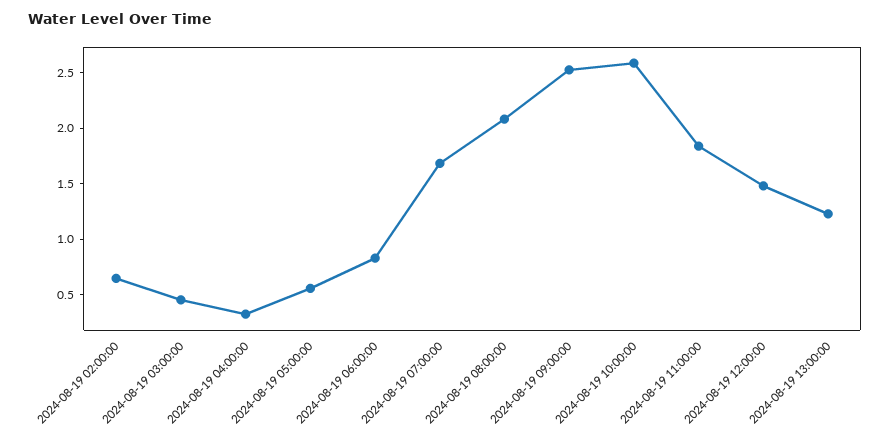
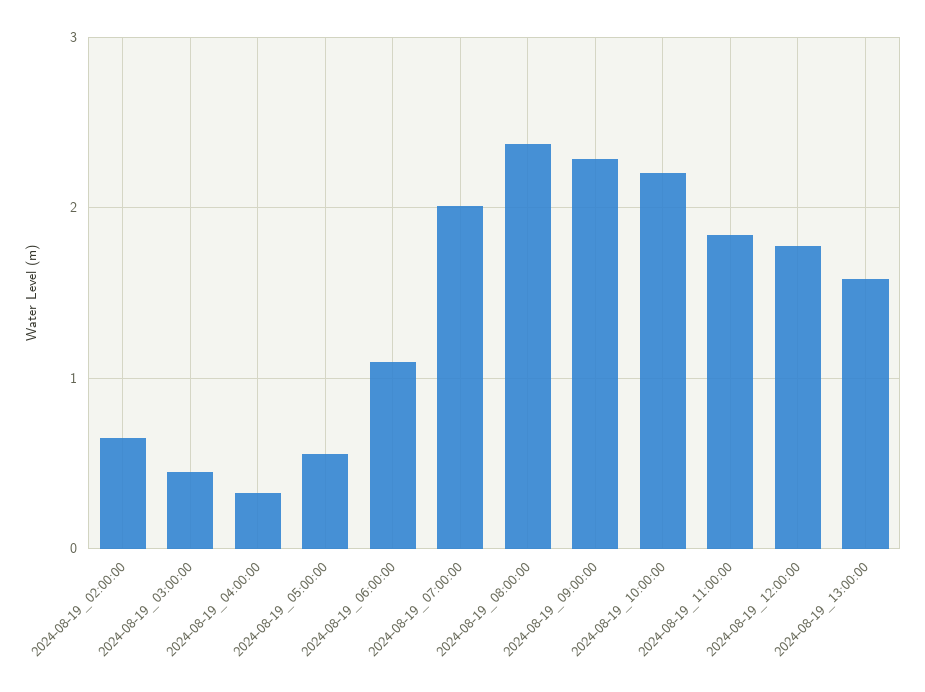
  {
    "2024-08-19 02:00:00": 0.6,
    "2024-08-19 03:00:00": 0.5,
    "2024-08-19 04:00:00": 0.3,
    "2024-08-19 05:00:00": 0.6,
-   "2024-08-19 06:00:00": 0.8,
+   "2024-08-19 06:00:00": 1.1,
-   "2024-08-19 07:00:00": 1.7,
+   "2024-08-19 07:00:00": 2,
-   "2024-08-19 08:00:00": 2.1,
+   "2024-08-19 08:00:00": 2.4,
-   "2024-08-19 09:00:00": 2.5,
+   "2024-08-19 09:00:00": 2.3,
-   "2024-08-19 10:00:00": 2.6,
+   "2024-08-19 10:00:00": 2.2,
    "2024-08-19 11:00:00": 1.8,
-   "2024-08-19 12:00:00": 1.5,
+   "2024-08-19 12:00:00": 1.8,
-   "2024-08-19 13:00:00": 1.2
+   "2024-08-19 13:00:00": 1.6
  }

